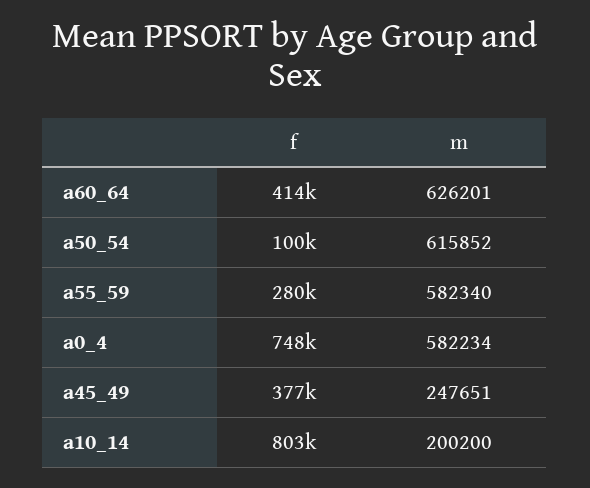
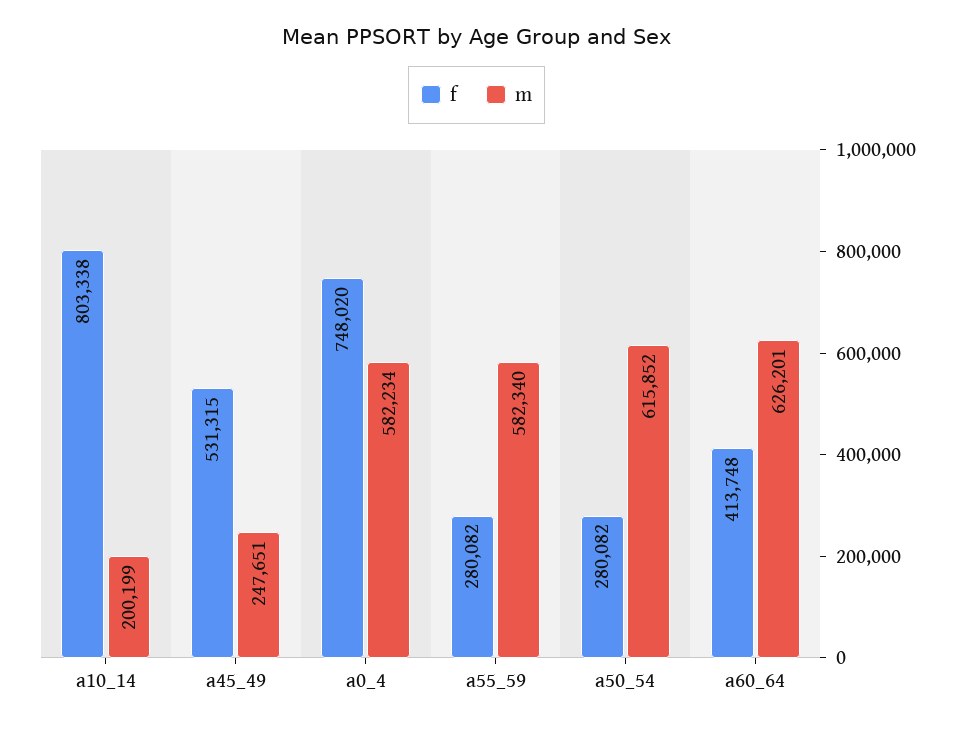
  {
    "f": {
      "a60_64": 413748,
-     "a50_54": 100000,
+     "a50_54": 280082,
      "a55_59": 280082,
      "a0_4": 748020,
-     "a45_49": 377000,
+     "a45_49": 531315,
      "a10_14": 803338
    },
    "m": {
      "a60_64": 626201,
      "a50_54": 615852,
      "a55_59": 582340,
      "a0_4": 582234,
      "a45_49": 247651,
-     "a10_14": 200200
+     "a10_14": 200199
    }
  }

